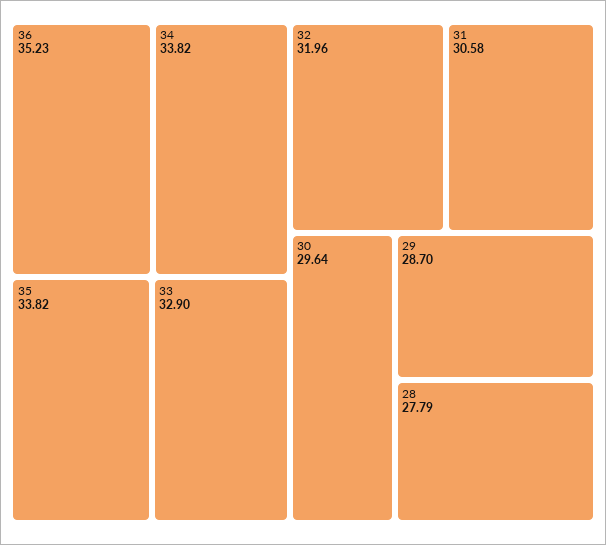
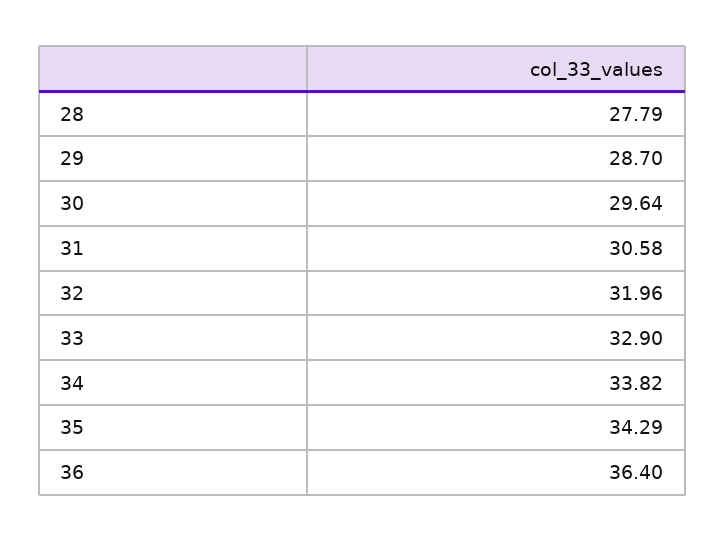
  {
-   "36": 35.23,
+   "36": 36.4,
    "34": 33.82,
-   "35": 33.82,
+   "35": 34.29,
    "33": 32.9,
    "32": 31.96,
    "31": 30.58,
    "30": 29.64,
    "29": 28.7,
    "28": 27.79
  }

